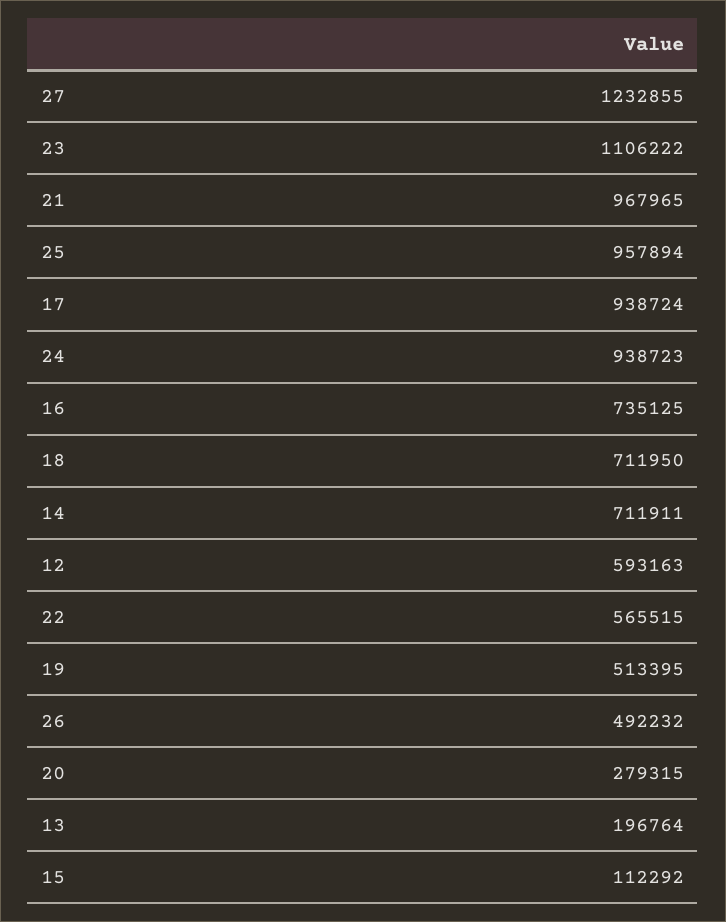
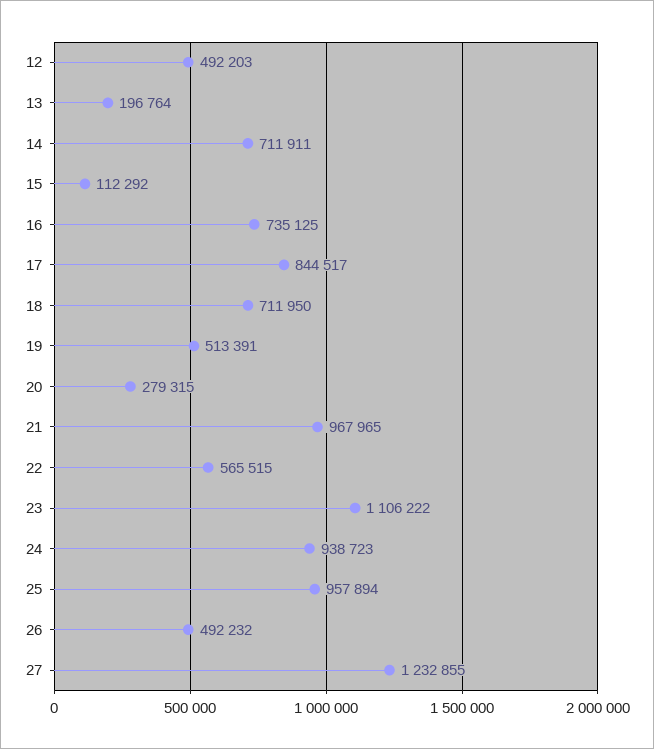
  {
    "27": 1232855,
    "23": 1106222,
    "21": 967965,
    "25": 957894,
-   "17": 938724,
+   "17": 844517,
    "24": 938723,
    "16": 735125,
    "18": 711950,
    "14": 711911,
-   "12": 593163,
+   "12": 492203,
    "22": 565515,
-   "19": 513395,
+   "19": 513391,
    "26": 492232,
    "20": 279315,
    "13": 196764,
    "15": 112292
  }

